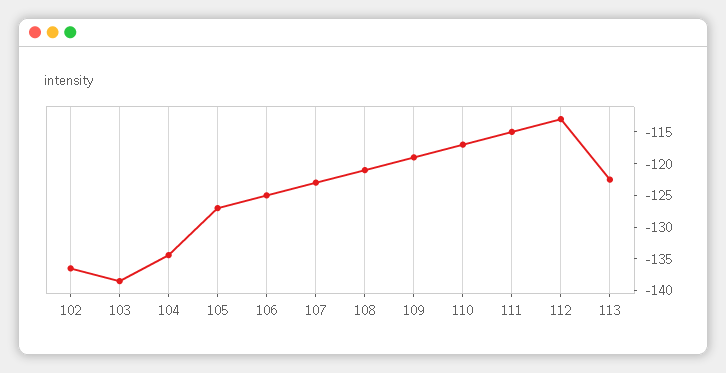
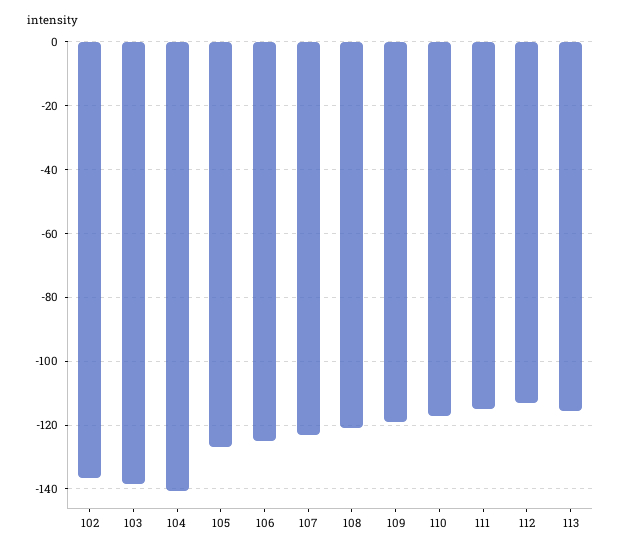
  {
    "102": -136,
    "103": -138,
-   "104": -135,
+   "104": -140,
    "105": -128,
    "106": -126,
    "107": -124,
    "108": -122,
    "109": -120,
    "110": -118,
    "111": -116,
    "112": -114,
-   "113": -122.5
+   "113": -116
  }

